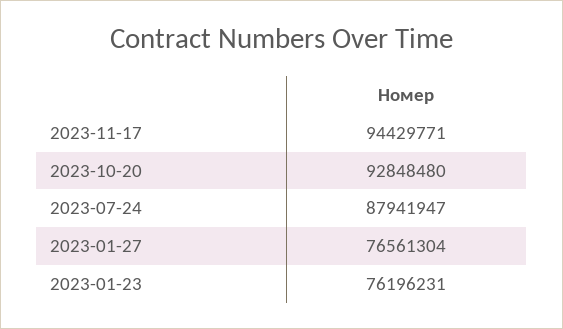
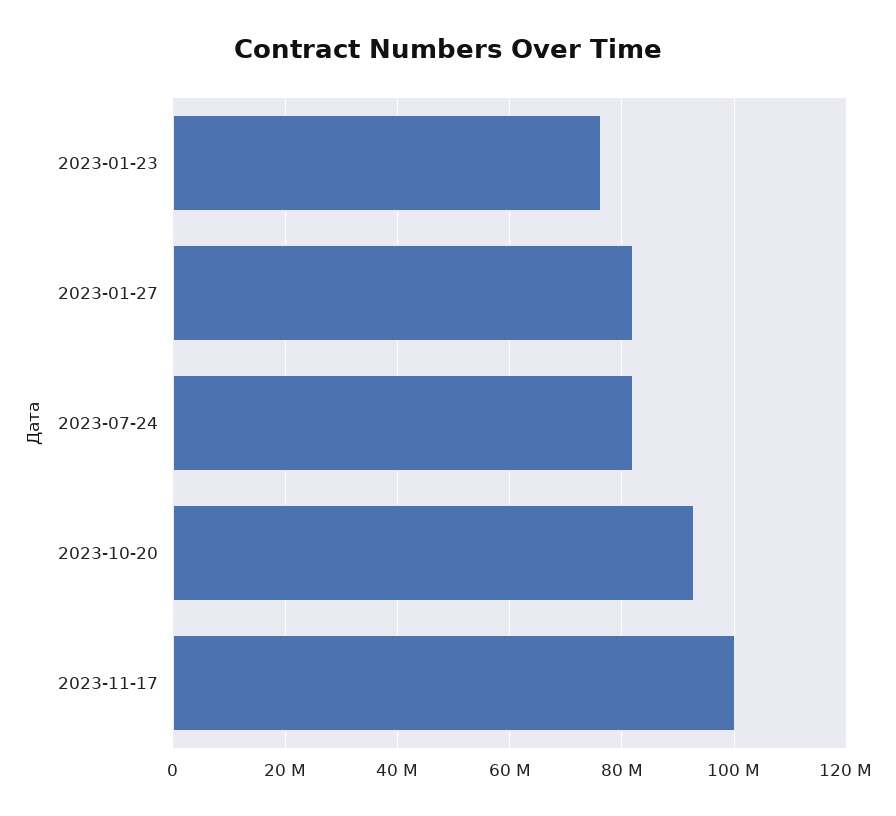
  {
-   "2023-11-17": 94429771,
+   "2023-11-17": 100000000,
    "2023-10-20": 92848480,
-   "2023-07-24": 87941947,
+   "2023-07-24": 82000000,
-   "2023-01-27": 76561304,
+   "2023-01-27": 82000000,
    "2023-01-23": 76196231
  }

